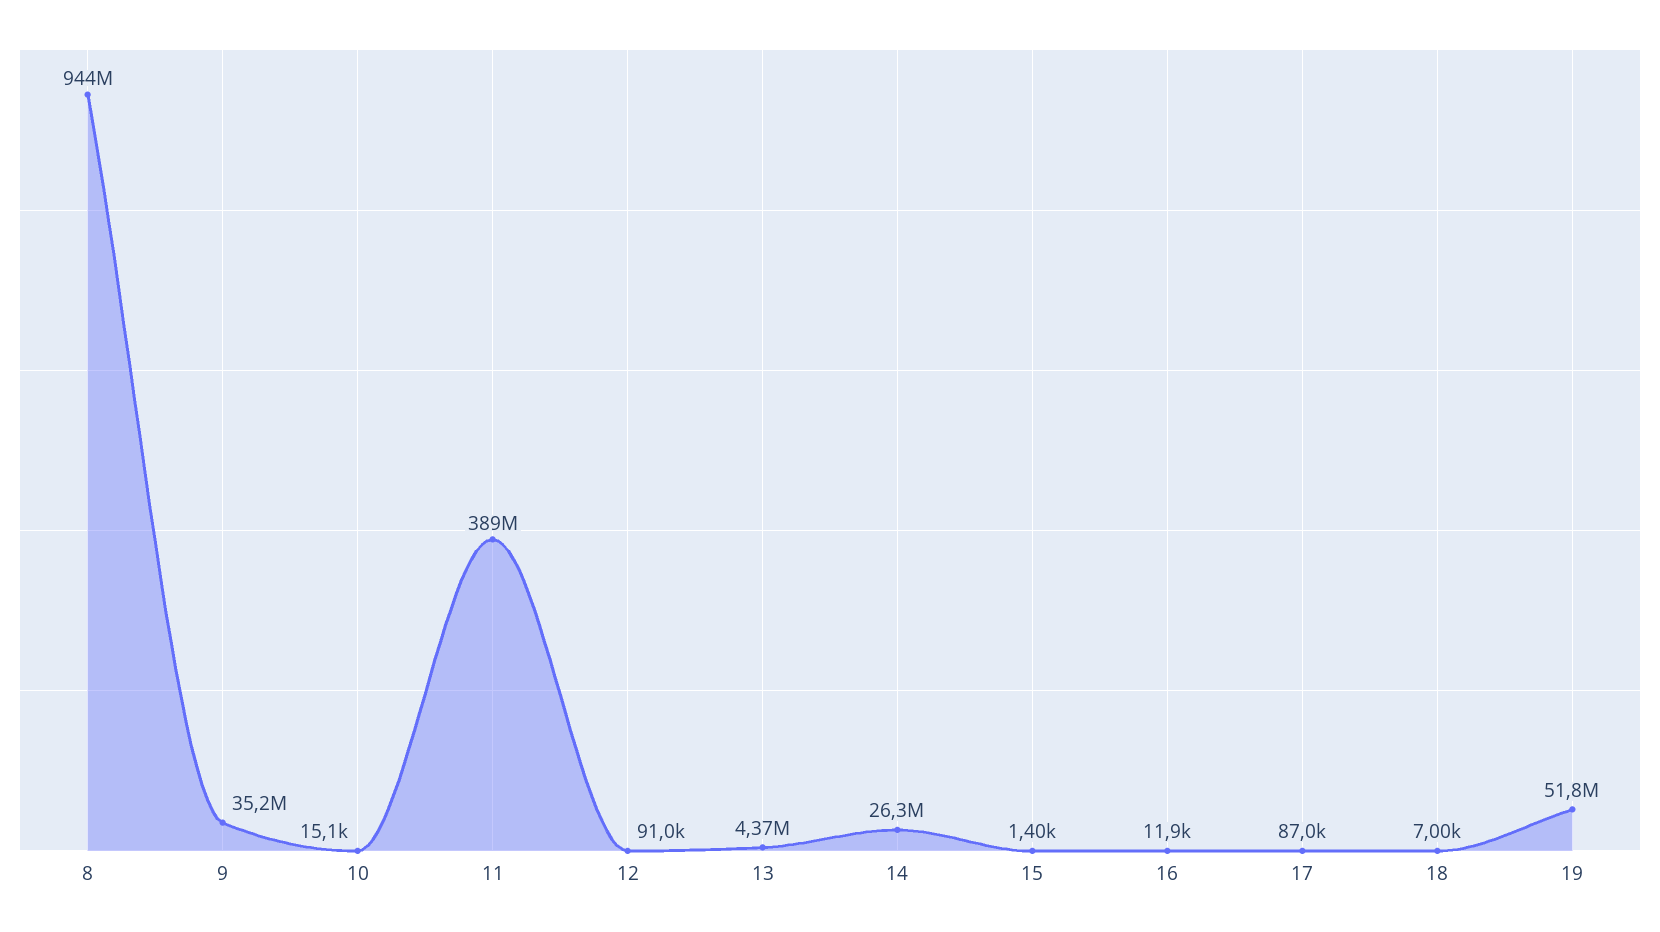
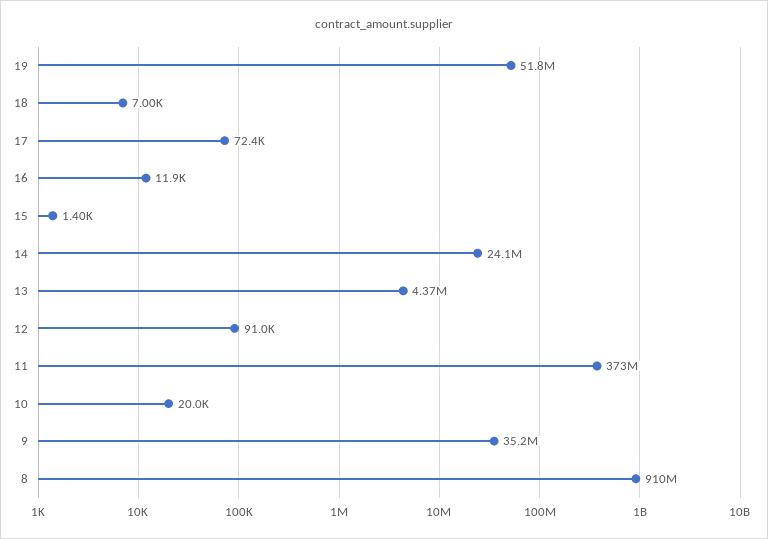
  {
-   "8": 944000000,
+   "8": 910000000,
    "9": 35200000,
-   "10": 15100,
+   "10": 20000,
-   "11": 389000000,
+   "11": 373000000,
    "12": 91000,
    "13": 4370000,
-   "14": 26300000,
+   "14": 24100000,
    "15": 1400,
    "16": 11900,
-   "17": 87000,
+   "17": 72400,
    "18": 7000,
    "19": 51800000
  }

